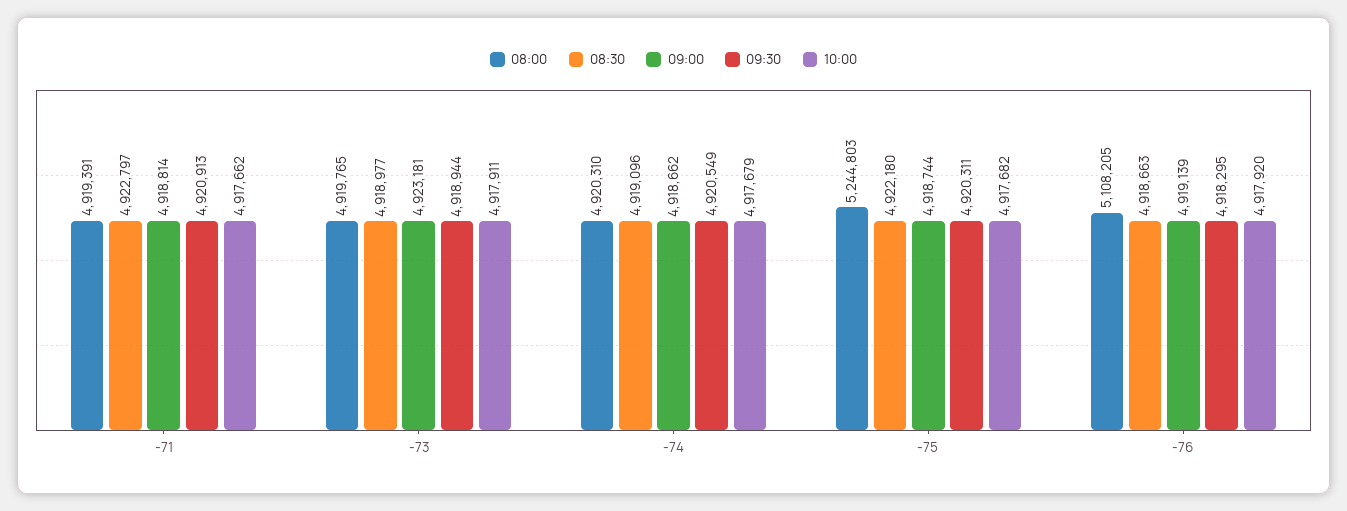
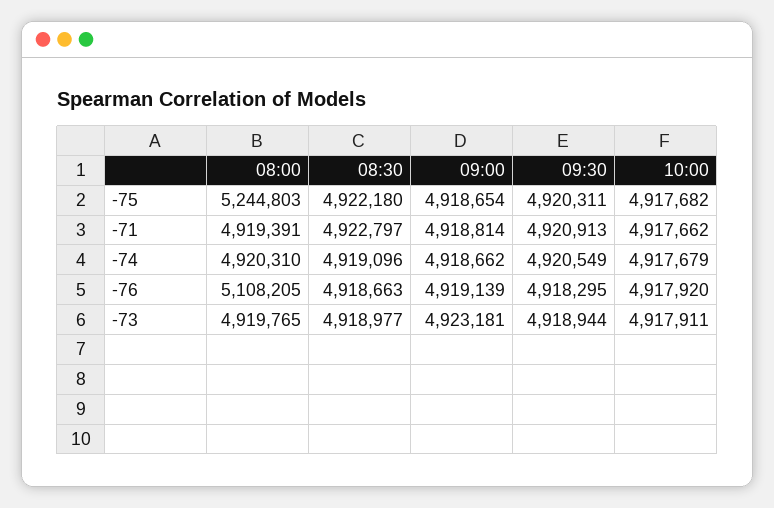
  {
    "08:00": {
      "-71": 4919391,
      "-73": 4919765,
      "-74": 4920310,
      "-75": 5244803,
      "-76": 5108205
    },
    "08:30": {
      "-71": 4922797,
      "-73": 4918977,
      "-74": 4919096,
      "-75": 4922180,
      "-76": 4918663
    },
    "09:00": {
      "-71": 4918814,
      "-73": 4923181,
      "-74": 4918662,
-     "-75": 4918744,
+     "-75": 4918654,
      "-76": 4919139
    },
    "09:30": {
      "-71": 4920913,
      "-73": 4918944,
      "-74": 4920549,
      "-75": 4920311,
      "-76": 4918295
    },
    "10:00": {
      "-71": 4917662,
      "-73": 4917911,
      "-74": 4917679,
      "-75": 4917682,
      "-76": 4917920
    }
  }

